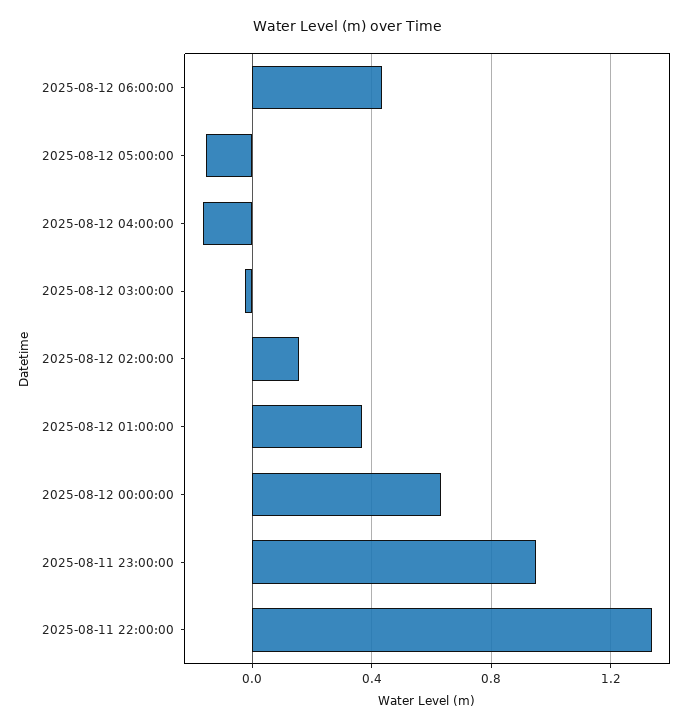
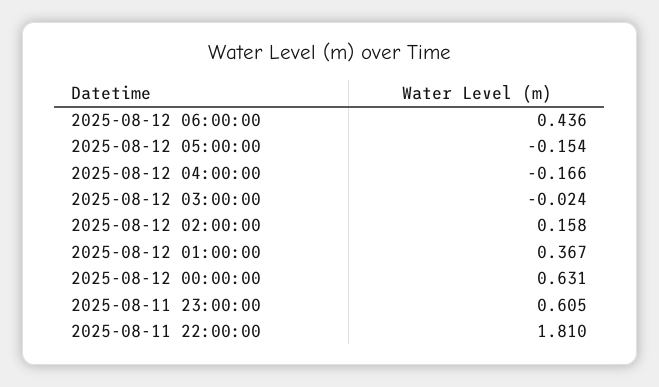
  {
    "2025-08-12 06:00:00": 0.436,
    "2025-08-12 05:00:00": -0.154,
    "2025-08-12 04:00:00": -0.166,
    "2025-08-12 03:00:00": -0.024,
    "2025-08-12 02:00:00": 0.158,
    "2025-08-12 01:00:00": 0.367,
    "2025-08-12 00:00:00": 0.631,
-   "2025-08-11 23:00:00": 0.95,
+   "2025-08-11 23:00:00": 0.605,
-   "2025-08-11 22:00:00": 1.35
+   "2025-08-11 22:00:00": 1.81
  }

